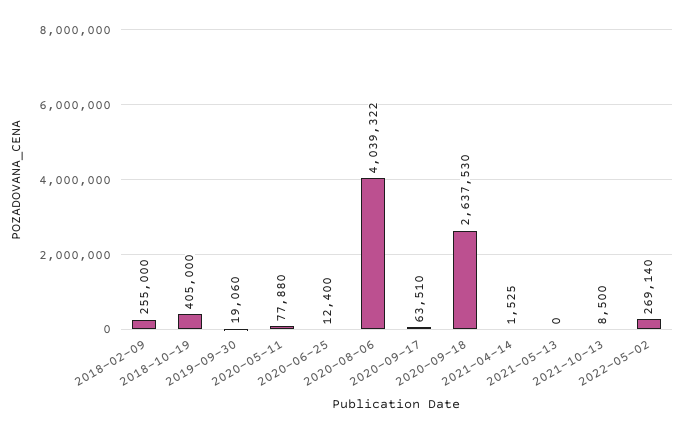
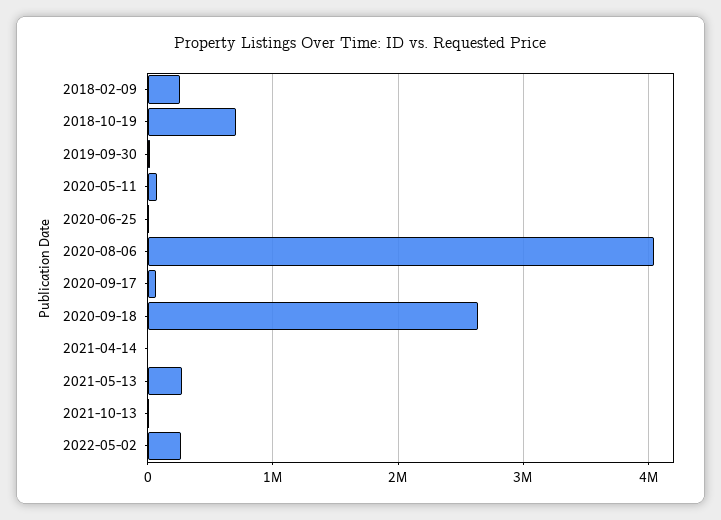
  {
    "2018-02-09": 255000,
-   "2018-10-19": 405000,
+   "2018-10-19": 700000,
    "2019-09-30": 19060,
    "2020-05-11": 77880,
    "2020-06-25": 12400,
    "2020-08-06": 4039322,
    "2020-09-17": 63510,
    "2020-09-18": 2637530,
    "2021-04-14": 1525,
-   "2021-05-13": 0,
+   "2021-05-13": 300000,
    "2021-10-13": 8500,
    "2022-05-02": 269140
  }

